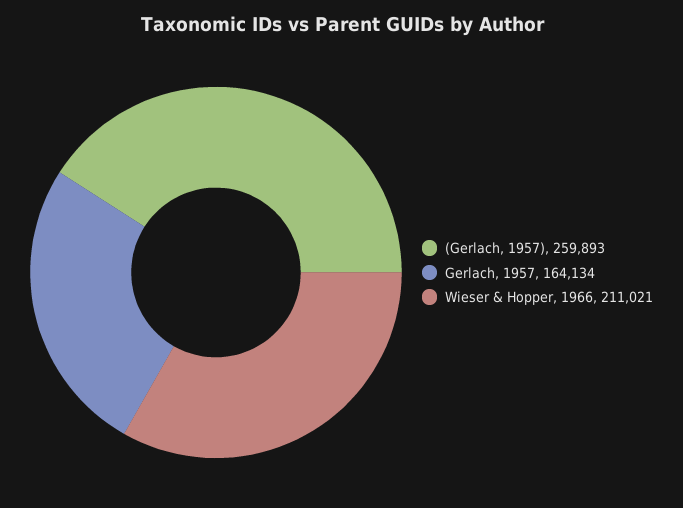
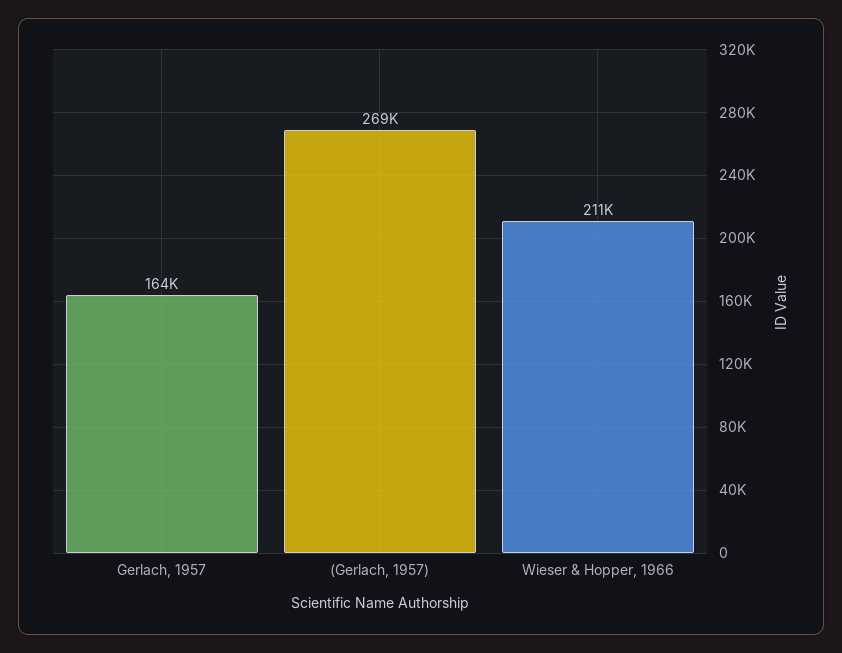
  {
-   "(Gerlach, 1957)": 259893,
+   "(Gerlach, 1957)": 269000,
    "Gerlach, 1957": 164134,
    "Wieser & Hopper, 1966": 211021
  }

